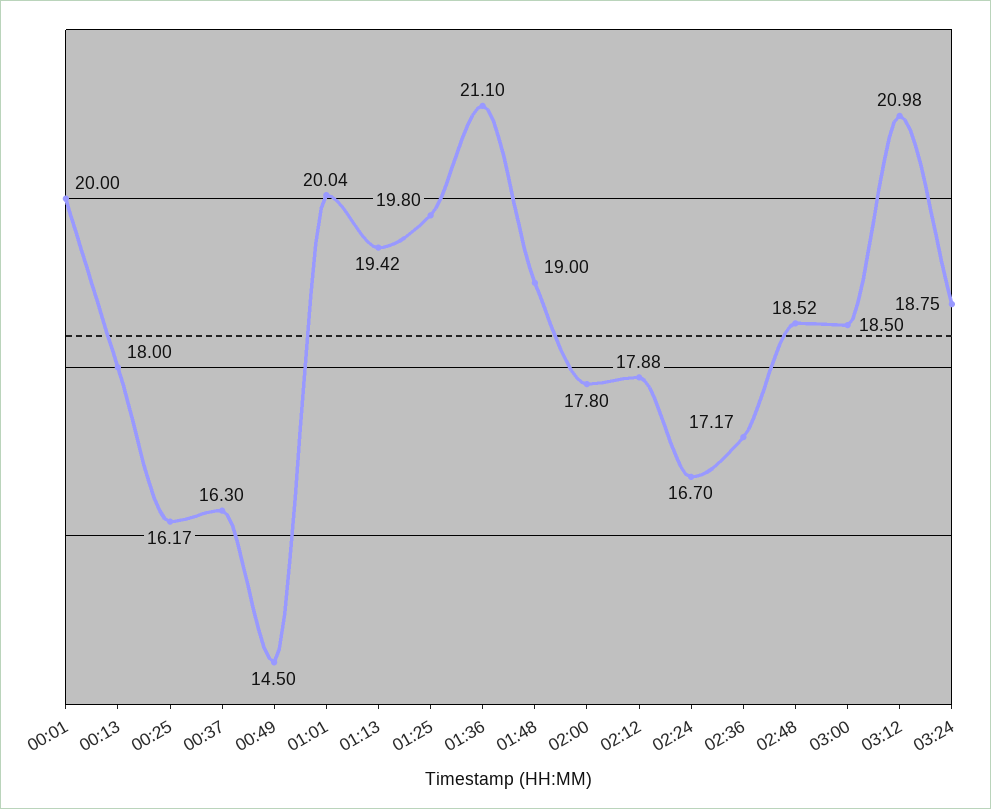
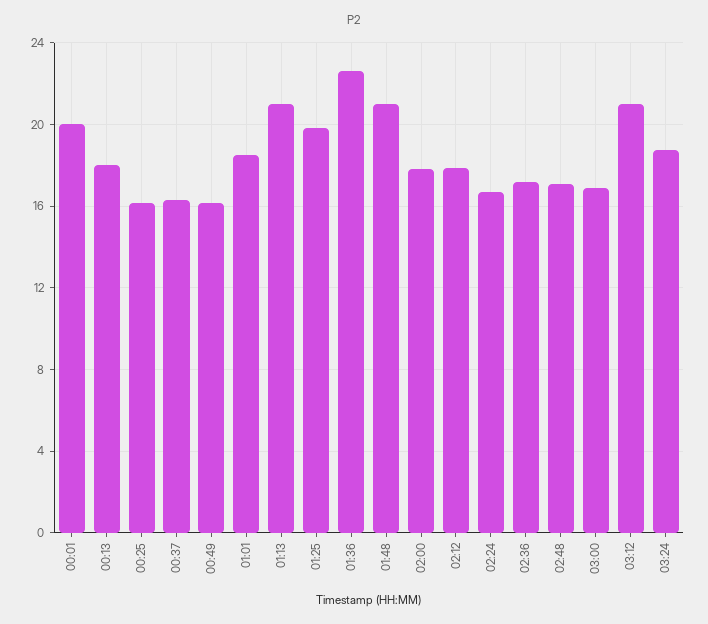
  {
    "00:01": 20,
    "00:13": 18,
    "00:25": 16.17,
    "00:37": 16.3,
-   "00:49": 14.5,
+   "00:49": 16,
-   "01:01": 20.04,
+   "01:01": 18.5,
-   "01:13": 19.42,
+   "01:13": 21,
    "01:25": 19.8,
-   "01:36": 21.1,
+   "01:36": 22.5,
-   "01:48": 19,
+   "01:48": 21,
    "02:00": 17.8,
    "02:12": 17.88,
    "02:24": 16.7,
    "02:36": 17.17,
-   "02:48": 18.52,
+   "02:48": 17,
-   "03:00": 18.5,
+   "03:00": 17,
    "03:12": 20.98,
    "03:24": 18.75
  }

